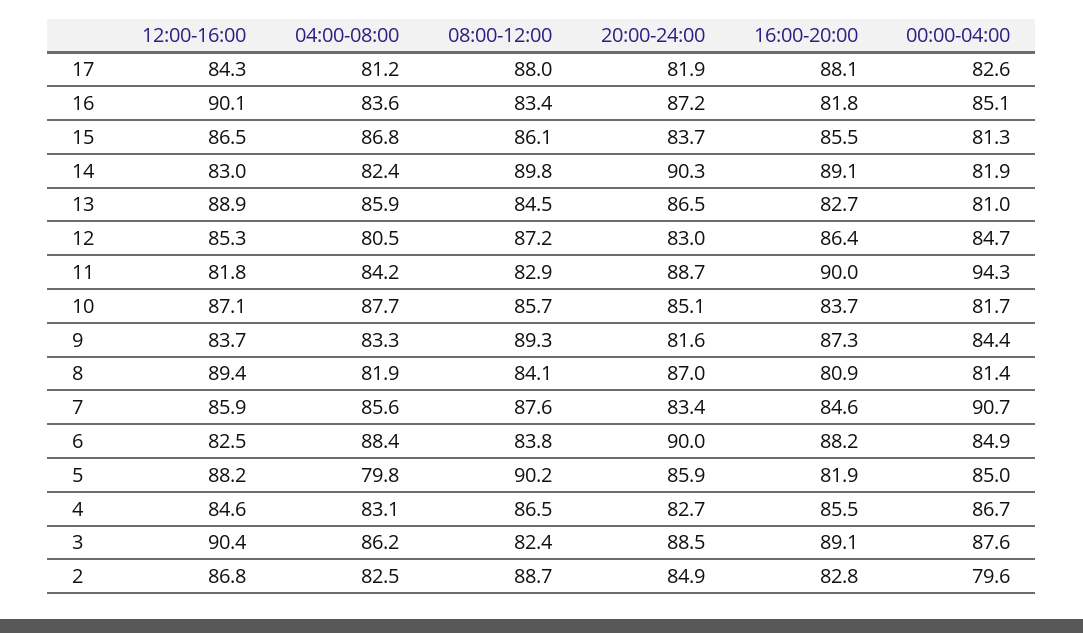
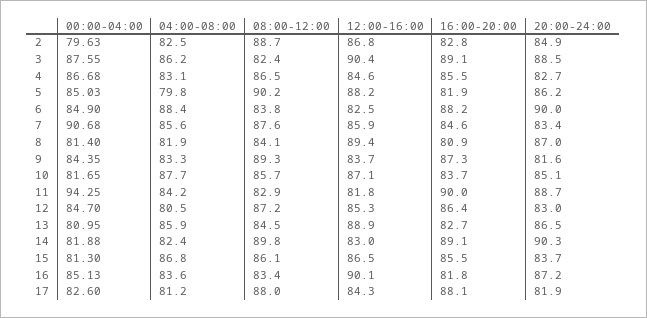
  {
    "12:00-16:00": {
      "17": 84.3,
      "16": 90.1,
      "15": 86.5,
      "14": 83,
      "13": 88.9,
      "12": 85.3,
      "11": 81.8,
      "10": 87.1,
      "9": 83.7,
      "8": 89.4,
      "7": 85.9,
      "6": 82.5,
      "5": 88.2,
      "4": 84.6,
      "3": 90.4,
      "2": 86.8
    },
    "04:00-08:00": {
      "17": 81.2,
      "16": 83.6,
      "15": 86.8,
      "14": 82.4,
      "13": 85.9,
      "12": 80.5,
      "11": 84.2,
      "10": 87.7,
      "9": 83.3,
      "8": 81.9,
      "7": 85.6,
      "6": 88.4,
      "5": 79.8,
      "4": 83.1,
      "3": 86.2,
      "2": 82.5
    },
    "08:00-12:00": {
      "17": 88,
      "16": 83.4,
      "15": 86.1,
      "14": 89.8,
      "13": 84.5,
      "12": 87.2,
      "11": 82.9,
      "10": 85.7,
      "9": 89.3,
      "8": 84.1,
      "7": 87.6,
      "6": 83.8,
      "5": 90.2,
      "4": 86.5,
      "3": 82.4,
      "2": 88.7
    },
    "20:00-24:00": {
      "17": 81.9,
      "16": 87.2,
      "15": 83.7,
      "14": 90.3,
      "13": 86.5,
      "12": 83,
      "11": 88.7,
      "10": 85.1,
      "9": 81.6,
      "8": 87,
      "7": 83.4,
      "6": 90,
-     "5": 85.9,
+     "5": 86.2,
      "4": 82.7,
      "3": 88.5,
      "2": 84.9
    },
    "16:00-20:00": {
      "17": 88.1,
      "16": 81.8,
      "15": 85.5,
      "14": 89.1,
      "13": 82.7,
      "12": 86.4,
      "11": 90,
      "10": 83.7,
      "9": 87.3,
      "8": 80.9,
      "7": 84.6,
      "6": 88.2,
      "5": 81.9,
      "4": 85.5,
      "3": 89.1,
      "2": 82.8
    },
    "00:00-04:00": {
      "17": 82.6,
      "16": 85.13,
      "15": 81.3,
      "14": 81.88,
      "13": 80.95,
      "12": 84.7,
      "11": 94.25,
      "10": 81.65,
      "9": 84.35,
      "8": 81.4,
      "7": 90.68,
      "6": 84.9,
      "5": 85.03,
      "4": 86.68,
      "3": 87.55,
      "2": 79.63
    }
  }

